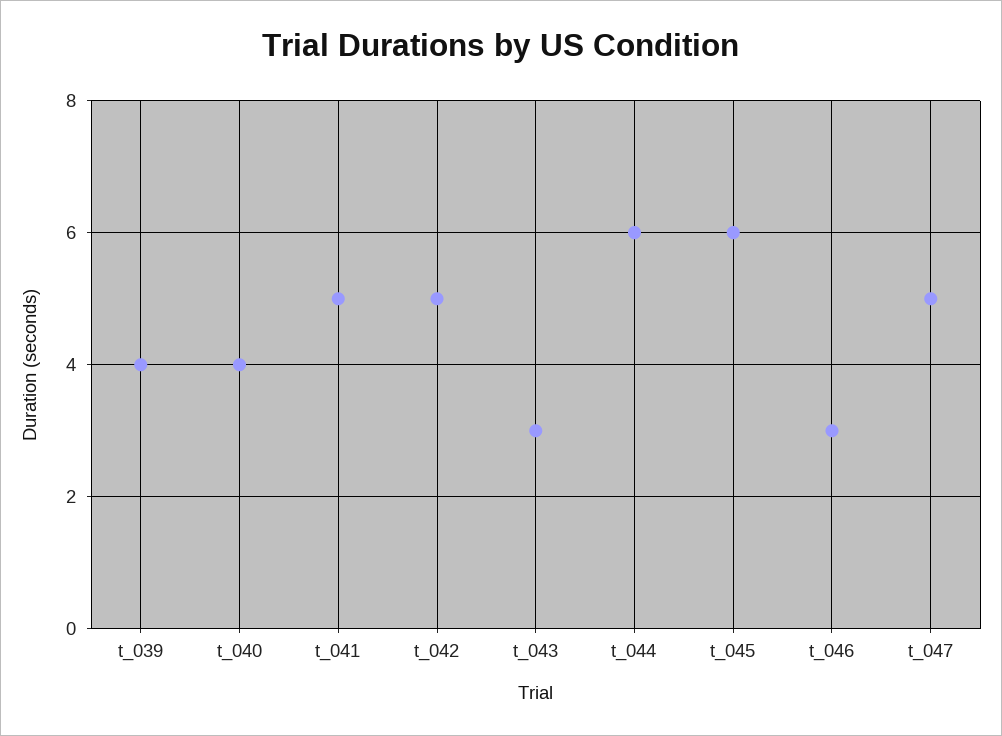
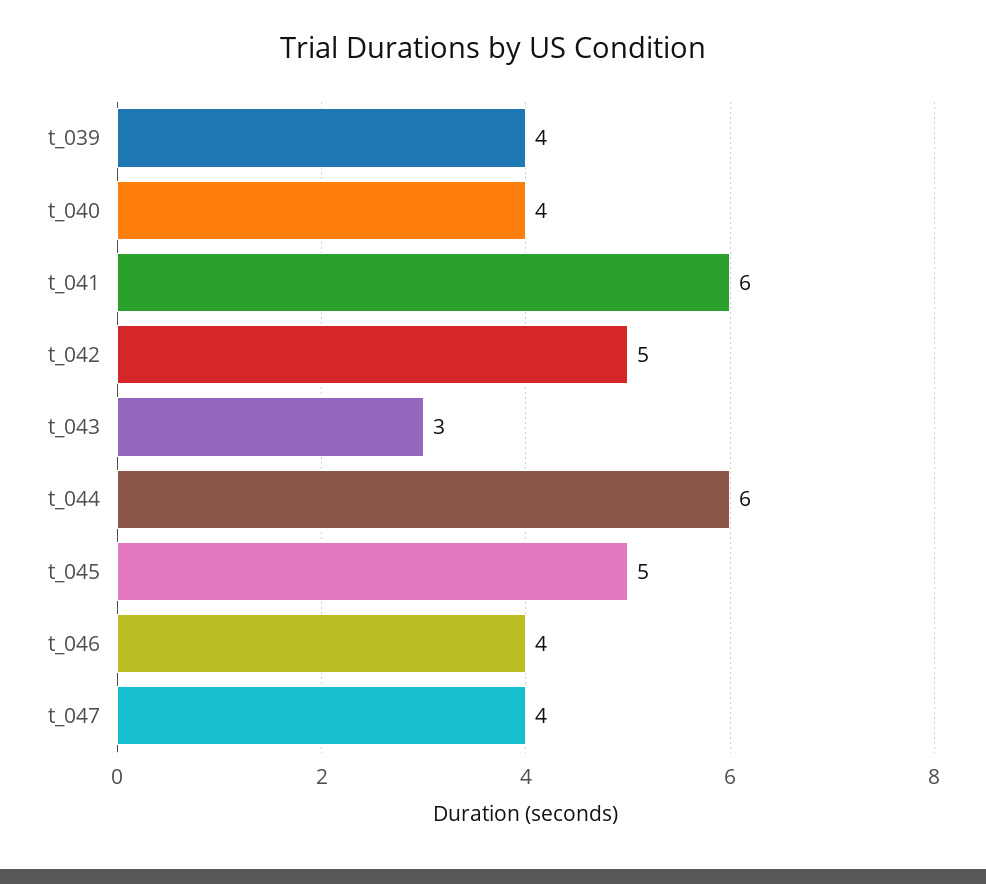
  {
    "t_039": 4,
    "t_040": 4,
-   "t_041": 5,
+   "t_041": 6,
    "t_042": 5,
    "t_043": 3,
    "t_044": 6,
-   "t_045": 6,
+   "t_045": 5,
-   "t_046": 3,
+   "t_046": 4,
-   "t_047": 5
+   "t_047": 4
  }

